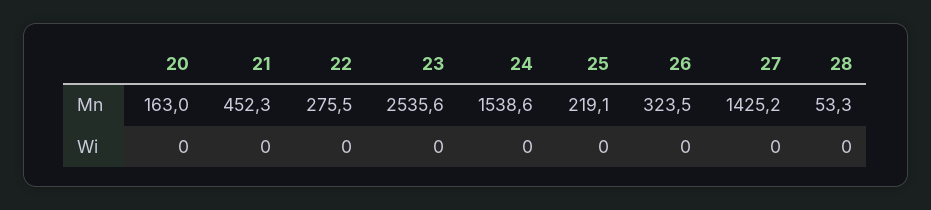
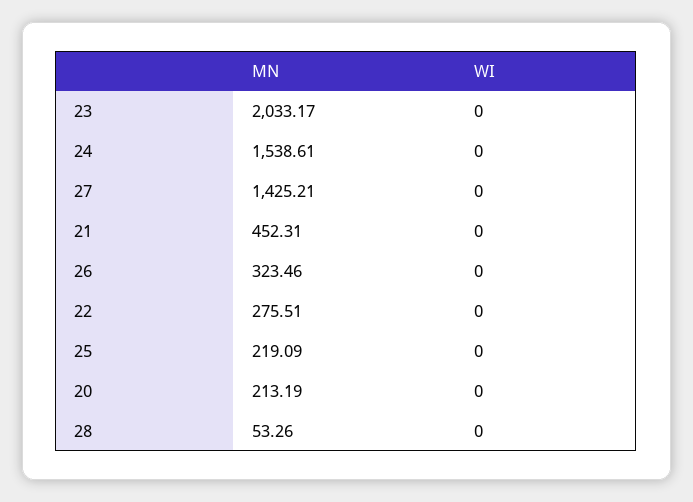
  {
    "20": {
-     "Mn": 163,
+     "Mn": 213.19,
      "Wi": 0
    },
    "21": {
      "Mn": 452.31,
      "Wi": 0
    },
    "22": {
      "Mn": 275.51,
      "Wi": 0
    },
    "23": {
-     "Mn": 2535.6,
+     "Mn": 2033.17,
      "Wi": 0
    },
    "24": {
      "Mn": 1538.61,
      "Wi": 0
    },
    "25": {
      "Mn": 219.09,
      "Wi": 0
    },
    "26": {
      "Mn": 323.46,
      "Wi": 0
    },
    "27": {
      "Mn": 1425.21,
      "Wi": 0
    },
    "28": {
      "Mn": 53.26,
      "Wi": 0
    }
  }

